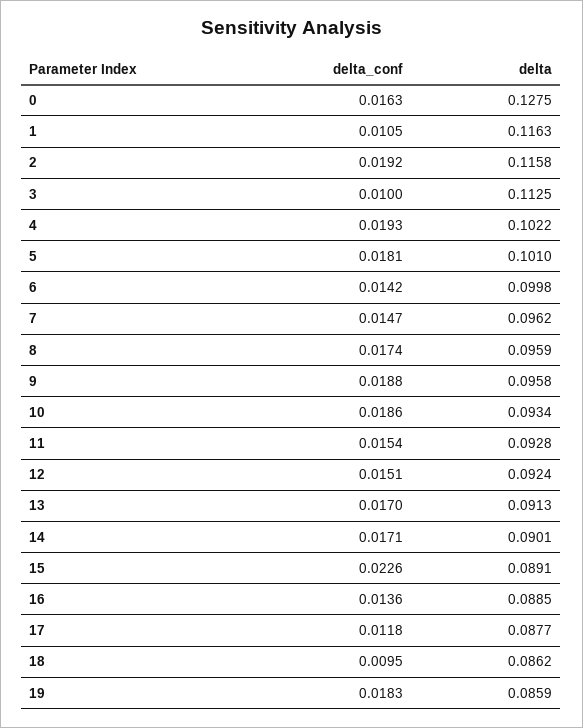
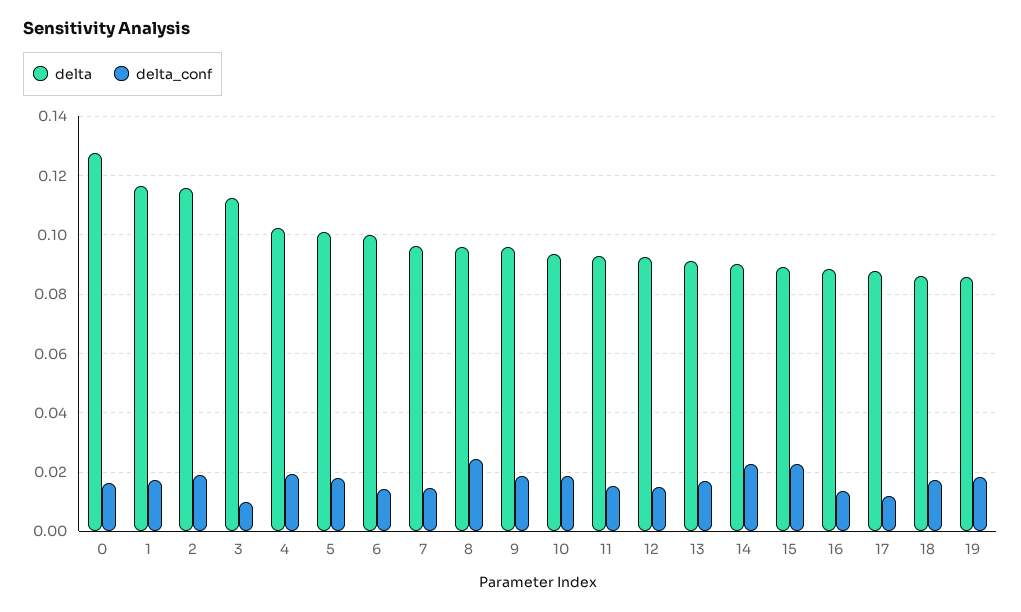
  {
    "delta_conf": {
      "0": 0.0163,
-     "1": 0.0105,
+     "1": 0.0175,
      "2": 0.0192,
      "3": 0.01,
      "4": 0.0193,
      "5": 0.0181,
      "6": 0.0142,
      "7": 0.0147,
-     "8": 0.0174,
+     "8": 0.025,
      "9": 0.0188,
      "10": 0.0186,
      "11": 0.0154,
      "12": 0.0151,
      "13": 0.017,
-     "14": 0.0171,
+     "14": 0.0225,
      "15": 0.0226,
      "16": 0.0136,
      "17": 0.0118,
-     "18": 0.0095,
+     "18": 0.0175,
      "19": 0.0183
    },
    "delta": {
      "0": 0.1275,
      "1": 0.1163,
      "2": 0.1158,
      "3": 0.1125,
      "4": 0.1022,
      "5": 0.101,
      "6": 0.0998,
      "7": 0.0962,
      "8": 0.0959,
      "9": 0.0958,
      "10": 0.0934,
      "11": 0.0928,
      "12": 0.0924,
      "13": 0.0913,
      "14": 0.0901,
      "15": 0.0891,
      "16": 0.0885,
      "17": 0.0877,
      "18": 0.0862,
      "19": 0.0859
    }
  }

